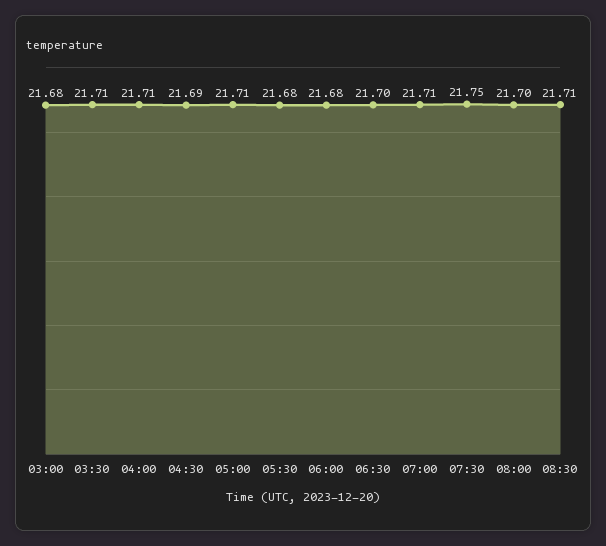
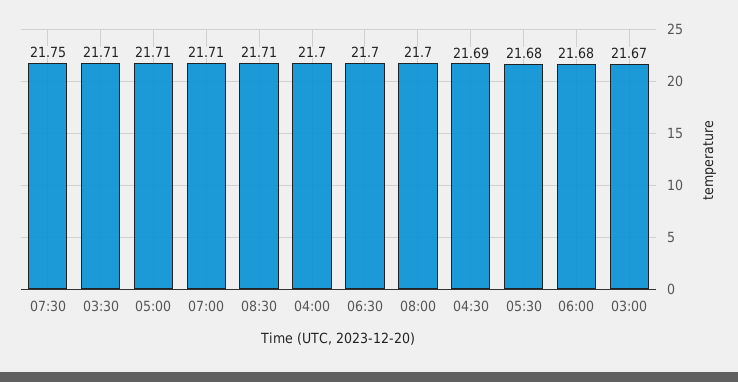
  {
-   "03:00": 21.68,
+   "03:00": 21.67,
    "03:30": 21.71,
-   "04:00": 21.71,
+   "04:00": 21.7,
    "04:30": 21.69,
    "05:00": 21.71,
    "05:30": 21.68,
    "06:00": 21.68,
    "06:30": 21.7,
    "07:00": 21.71,
    "07:30": 21.75,
    "08:00": 21.7,
    "08:30": 21.71
  }

